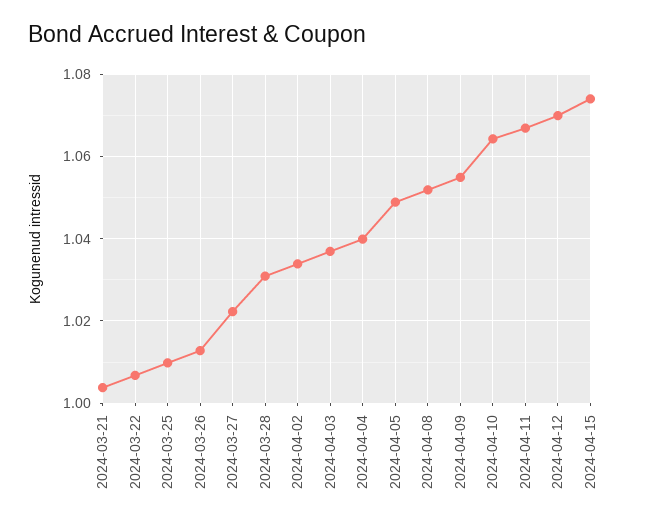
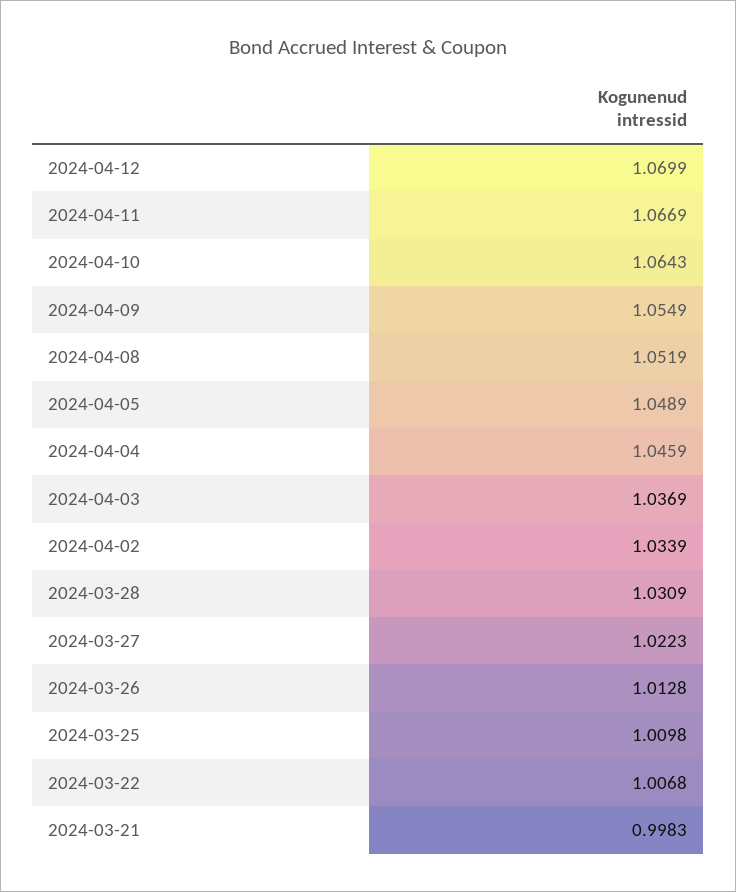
  {
-   "2024-03-21": 1.004,
+   "2024-03-21": 0.9983,
    "2024-03-22": 1.0068,
    "2024-03-25": 1.0098,
    "2024-03-26": 1.0128,
    "2024-03-27": 1.0223,
    "2024-03-28": 1.0309,
    "2024-04-02": 1.0339,
    "2024-04-03": 1.0369,
-   "2024-04-04": 1.04,
+   "2024-04-04": 1.0459,
    "2024-04-05": 1.0489,
    "2024-04-08": 1.0519,
    "2024-04-09": 1.0549,
    "2024-04-10": 1.0643,
    "2024-04-11": 1.0669,
-   "2024-04-12": 1.0699,
+   "2024-04-12": 1.0699
-   "2024-04-15": 1.074
  }

